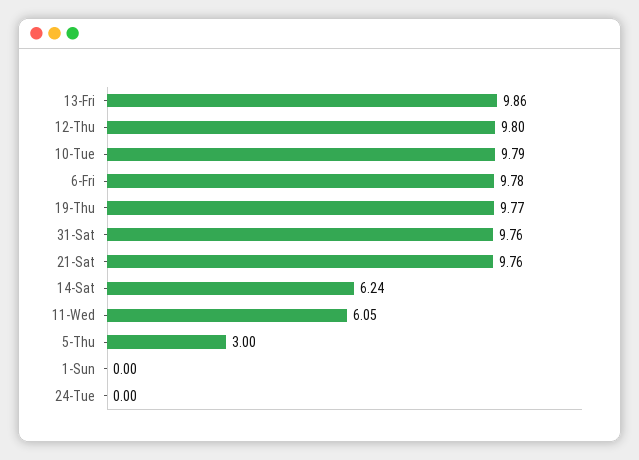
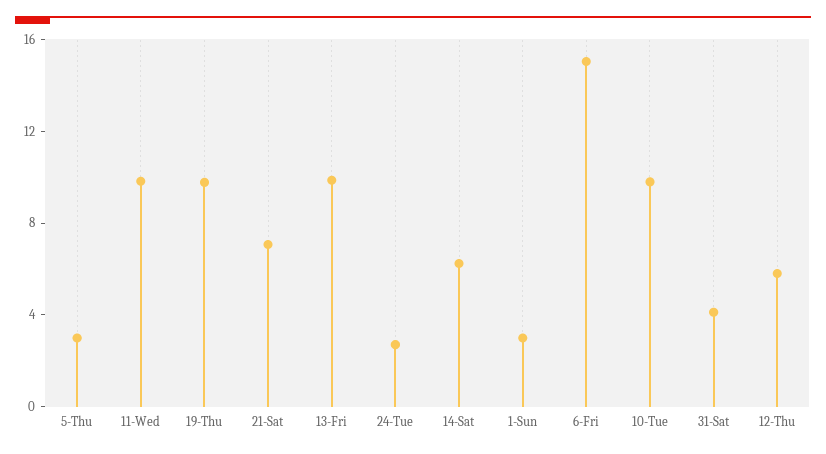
  {
    "13-Fri": 9.86,
-   "12-Thu": 9.8,
+   "12-Thu": 6,
    "10-Tue": 9.79,
-   "6-Fri": 9.78,
+   "6-Fri": 15,
    "19-Thu": 9.77,
-   "31-Sat": 9.76,
+   "31-Sat": 4,
-   "21-Sat": 9.76,
+   "21-Sat": 7,
    "14-Sat": 6.24,
-   "11-Wed": 6.05,
+   "11-Wed": 10,
    "5-Thu": 3,
-   "1-Sun": 0,
+   "1-Sun": 3,
-   "24-Tue": 0
+   "24-Tue": 3
  }

